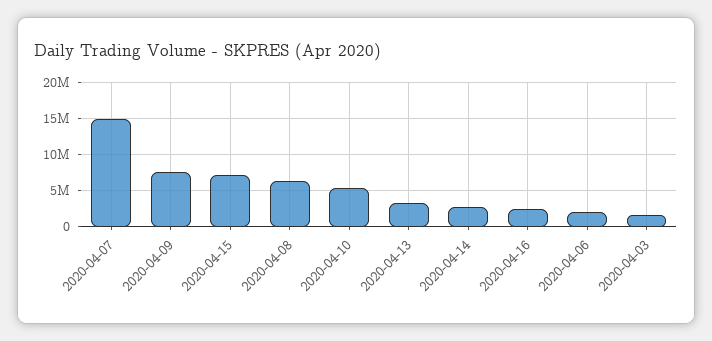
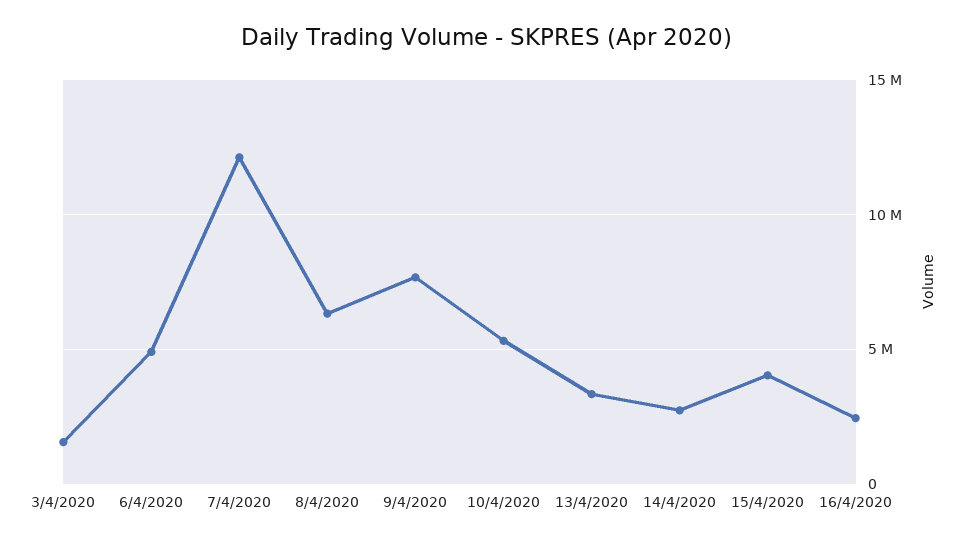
  {
-   "2020-04-07": 15000000,
+   "2020-04-07": 12000000,
    "2020-04-09": 7500000,
-   "2020-04-15": 7000000,
+   "2020-04-15": 4000000,
    "2020-04-08": 6500000,
    "2020-04-10": 5500000,
    "2020-04-13": 3500000,
    "2020-04-14": 2500000,
    "2020-04-16": 2500000,
-   "2020-04-06": 2000000,
+   "2020-04-06": 5000000,
    "2020-04-03": 1500000
  }

